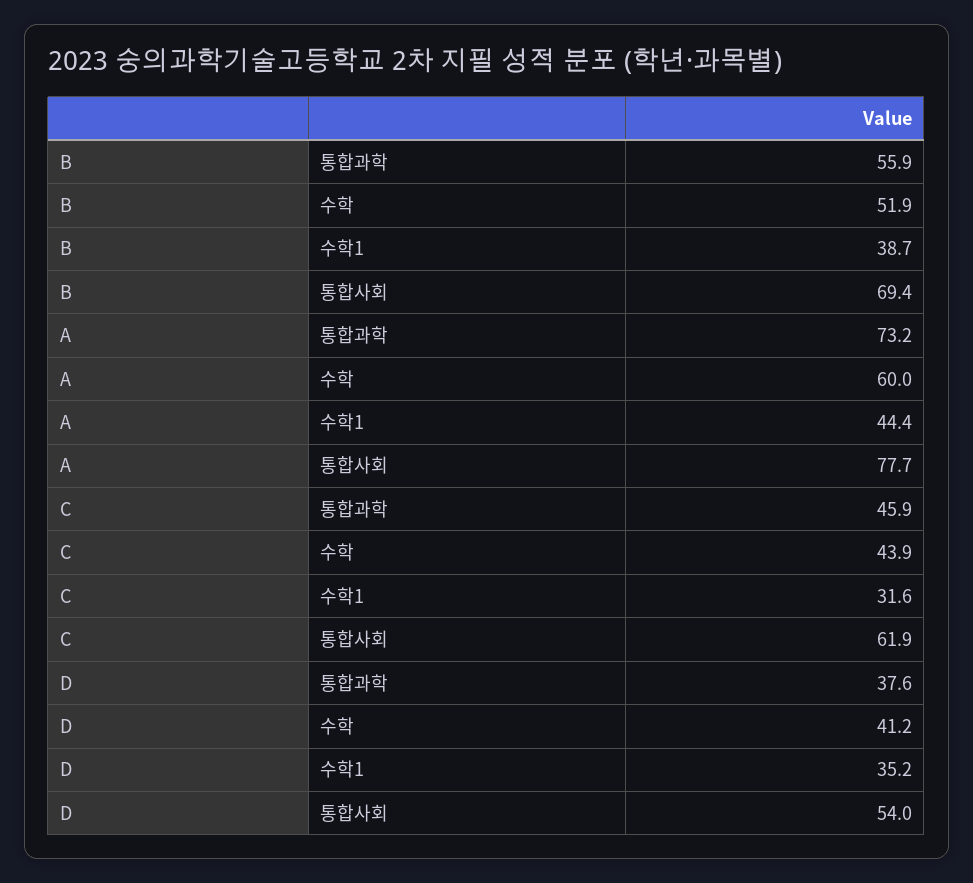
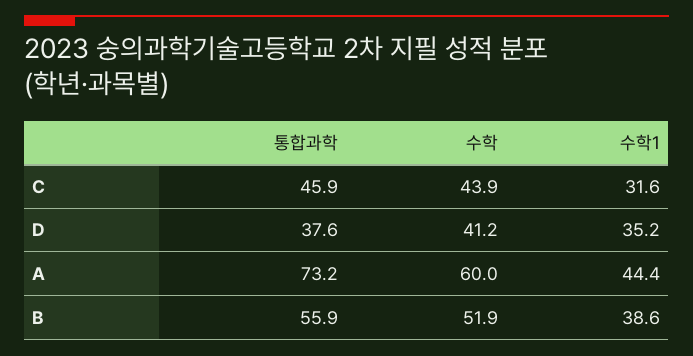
  {
    "B": {
      "통합과학": 55.9,
      "수학": 51.9,
-     "수학1": 38.7,
+     "수학1": 38.6
-     "통합사회": 69.4
    },
    "A": {
      "통합과학": 73.2,
      "수학": 60,
-     "수학1": 44.4,
+     "수학1": 44.4
-     "통합사회": 77.7
    },
    "C": {
      "통합과학": 45.9,
      "수학": 43.9,
-     "수학1": 31.6,
+     "수학1": 31.6
-     "통합사회": 61.9
    },
    "D": {
      "통합과학": 37.6,
      "수학": 41.2,
-     "수학1": 35.2,
+     "수학1": 35.2
-     "통합사회": 54
    }
  }

